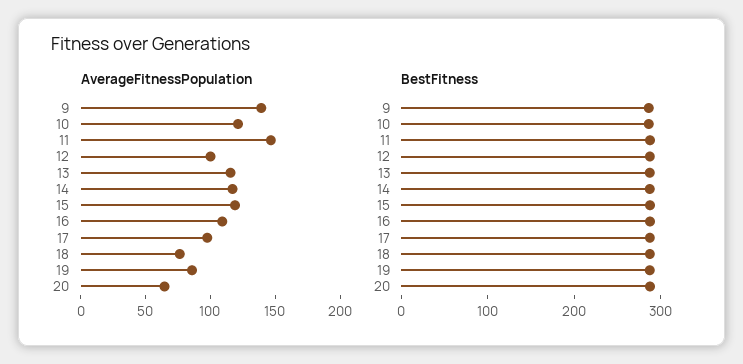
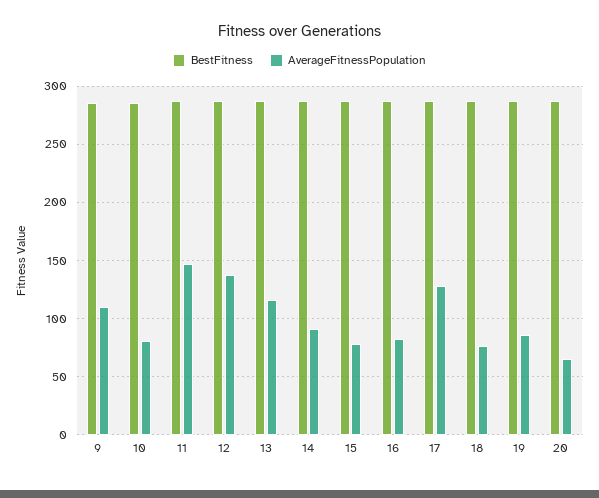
  {
    "AverageFitnessPopulation": {
-     "9": 140,
+     "9": 110,
-     "10": 120,
+     "10": 80,
      "11": 150,
-     "12": 100,
+     "12": 140,
      "13": 120,
-     "14": 120,
+     "14": 90,
-     "15": 120,
+     "15": 80,
-     "16": 110,
+     "16": 80,
-     "17": 100,
+     "17": 130,
      "18": 80,
      "19": 90,
      "20": 60
    },
    "BestFitness": {
      "9": 290,
      "10": 290,
      "11": 290,
      "12": 290,
      "13": 290,
      "14": 290,
      "15": 290,
      "16": 290,
      "17": 290,
      "18": 290,
      "19": 290,
      "20": 290
    }
  }

